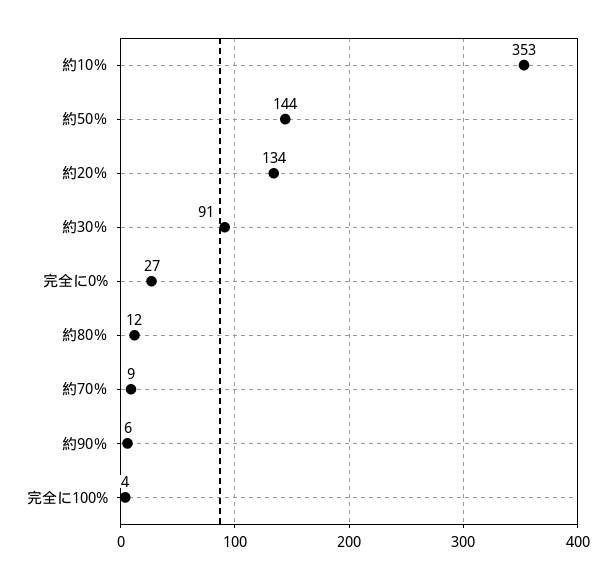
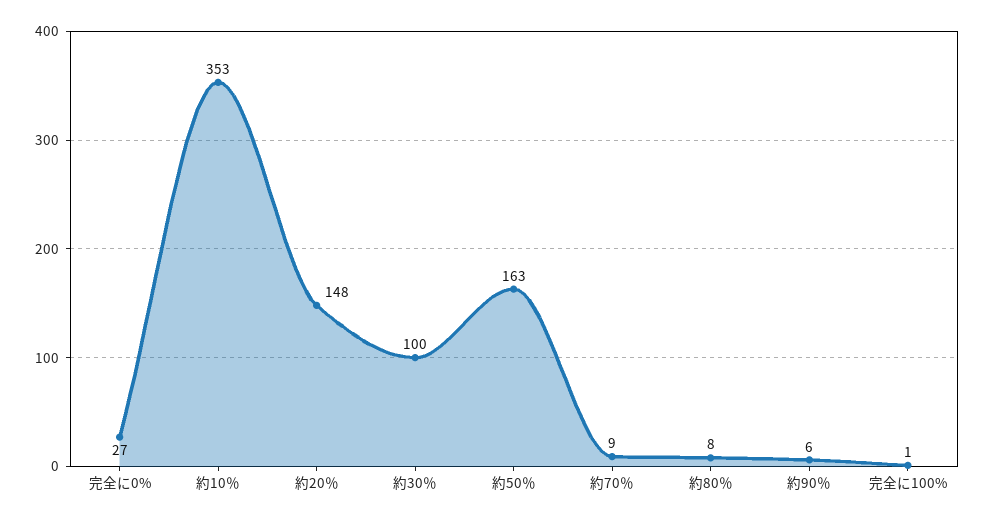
  {
    "約10％": 353,
-   "約50％": 144,
+   "約50％": 163,
-   "約20％": 134,
+   "約20％": 148,
-   "約30％": 91,
+   "約30％": 100,
    "完全に0%": 27,
-   "約80％": 12,
+   "約80％": 8,
    "約70％": 9,
    "約90％": 6,
-   "完全に100%": 4
+   "完全に100%": 1
  }

